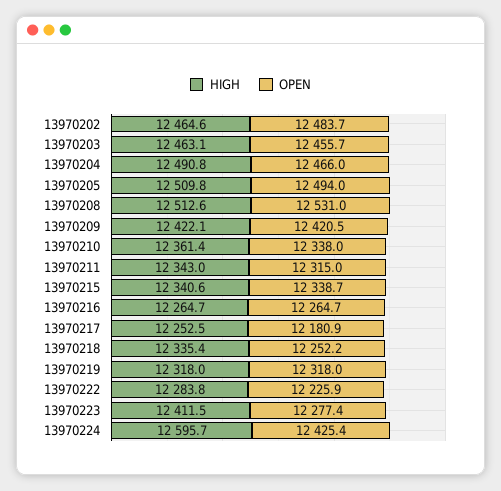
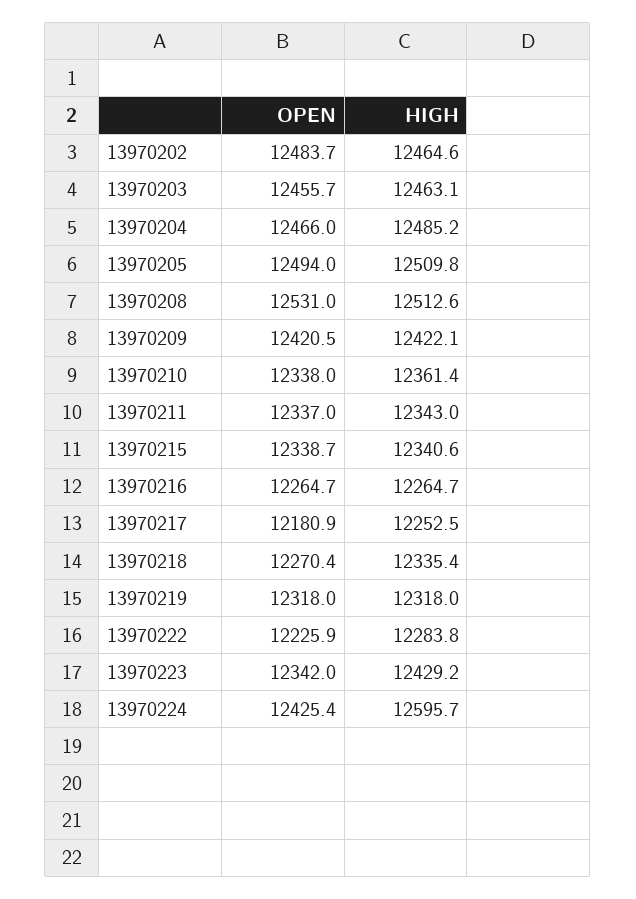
  {
    "HIGH": {
      "13970202": 12464.6,
      "13970203": 12463.1,
-     "13970204": 12490.8,
+     "13970204": 12485.2,
      "13970205": 12509.8,
      "13970208": 12512.6,
      "13970209": 12422.1,
      "13970210": 12361.4,
      "13970211": 12343,
      "13970215": 12340.6,
      "13970216": 12264.7,
      "13970217": 12252.5,
      "13970218": 12335.4,
      "13970219": 12318,
      "13970222": 12283.8,
-     "13970223": 12411.5,
+     "13970223": 12429.2,
      "13970224": 12595.7
    },
    "OPEN": {
      "13970202": 12483.7,
      "13970203": 12455.7,
      "13970204": 12466,
      "13970205": 12494,
      "13970208": 12531,
      "13970209": 12420.5,
      "13970210": 12338,
-     "13970211": 12315,
+     "13970211": 12337,
      "13970215": 12338.7,
      "13970216": 12264.7,
      "13970217": 12180.9,
-     "13970218": 12252.2,
+     "13970218": 12270.4,
      "13970219": 12318,
      "13970222": 12225.9,
-     "13970223": 12277.4,
+     "13970223": 12342,
      "13970224": 12425.4
    }
  }

